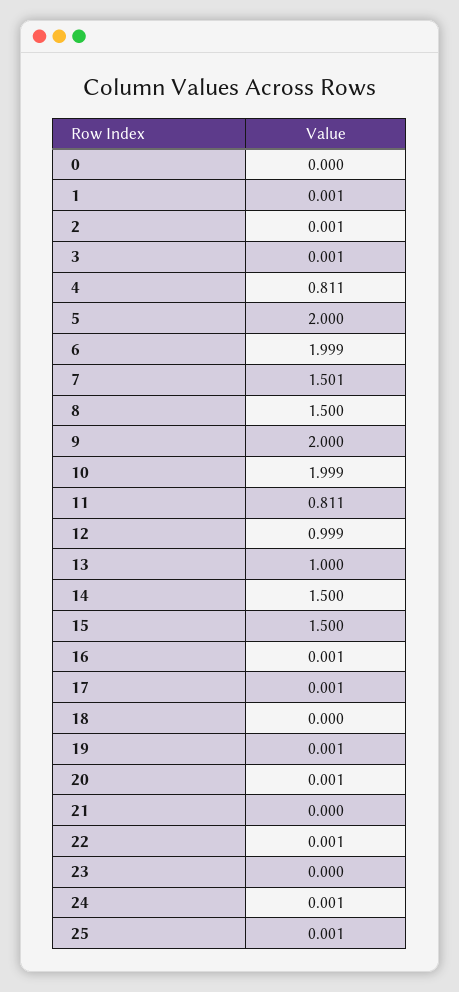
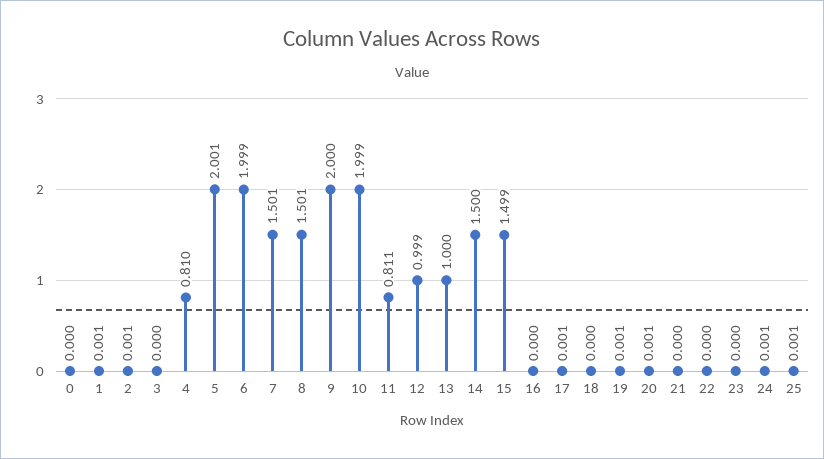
  {
    "0": 0,
    "1": 0.001,
    "2": 0.001,
-   "3": 0.001,
+   "3": 0,
-   "4": 0.811,
+   "4": 0.81,
-   "5": 2,
+   "5": 2.001,
    "6": 1.999,
    "7": 1.501,
-   "8": 1.5,
+   "8": 1.501,
    "9": 2,
    "10": 1.999,
    "11": 0.811,
    "12": 0.999,
    "13": 1,
    "14": 1.5,
-   "15": 1.5,
+   "15": 1.499,
-   "16": 0.001,
+   "16": 0,
    "17": 0.001,
    "18": 0,
    "19": 0.001,
    "20": 0.001,
    "21": 0,
-   "22": 0.001,
+   "22": 0,
    "23": 0,
    "24": 0.001,
    "25": 0.001
  }

